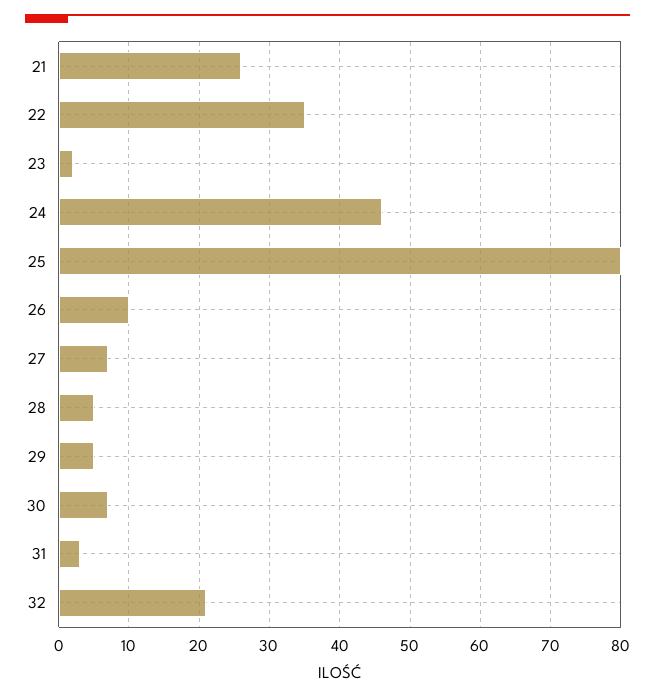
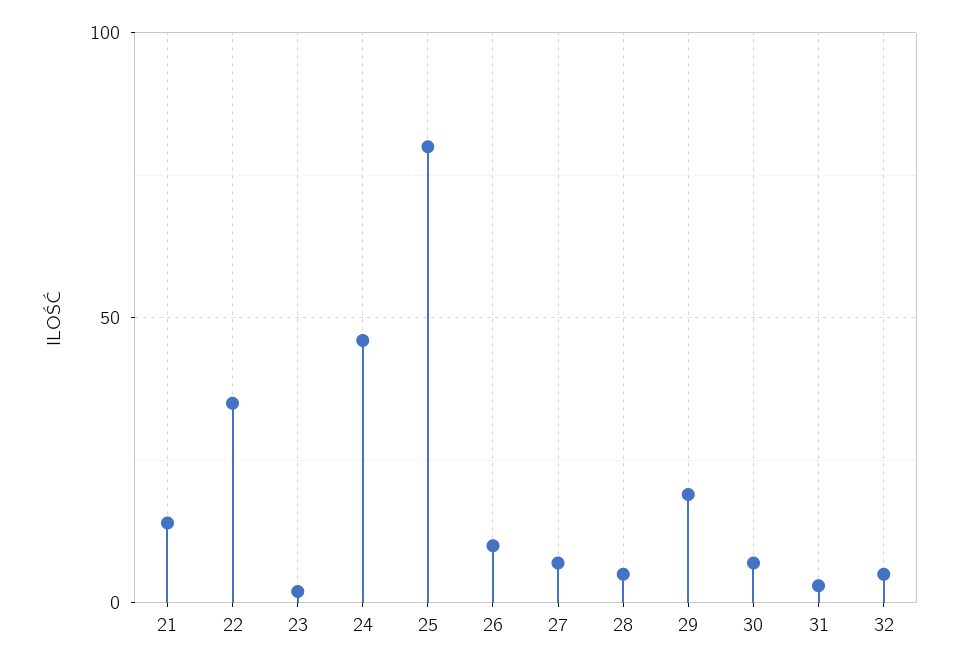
  {
-   "21": 26,
+   "21": 15,
    "22": 35,
    "23": 2,
    "24": 46,
    "25": 80,
    "26": 10,
    "27": 7,
    "28": 5,
-   "29": 5,
+   "29": 20,
    "30": 7,
    "31": 3,
-   "32": 21
+   "32": 5
  }

